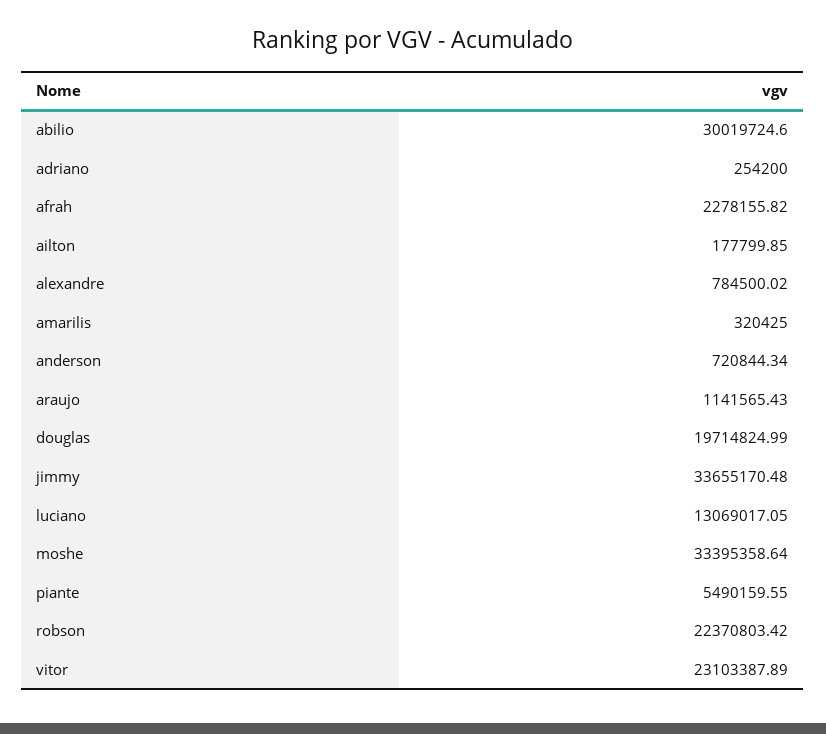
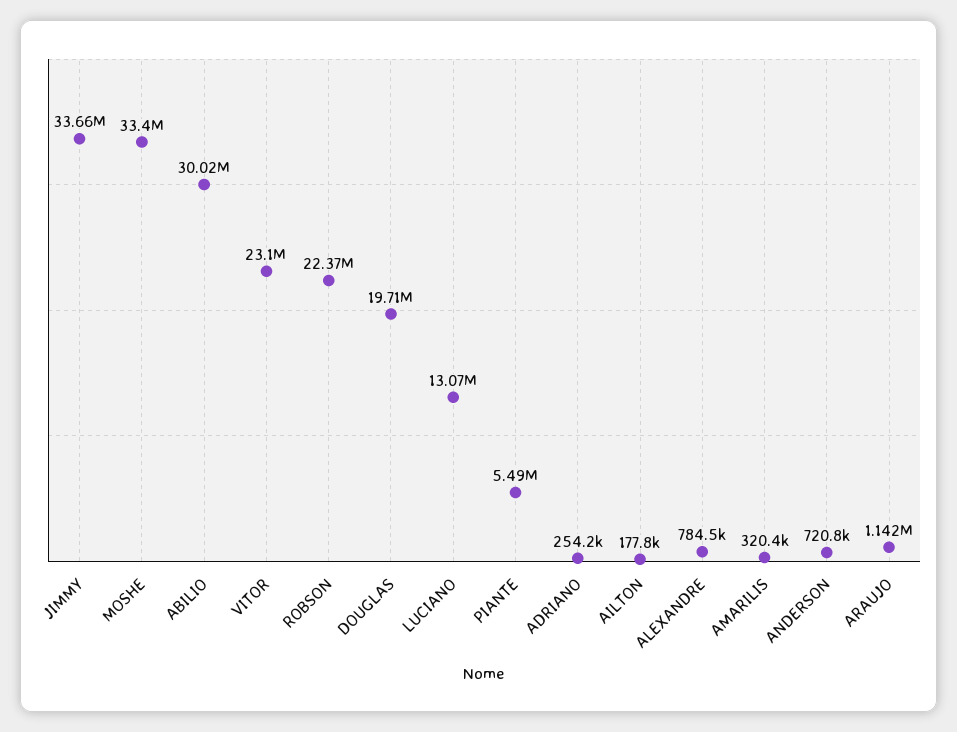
  {
    "abilio": 30019724.6,
    "adriano": 254200,
-   "afrah": 2278155.82,
    "ailton": 177799.85,
    "alexandre": 784500.02,
    "amarilis": 320425,
    "anderson": 720844.34,
    "araujo": 1141565.43,
    "douglas": 19714824.99,
    "jimmy": 33655170.48,
    "luciano": 13069017.05,
    "moshe": 33395358.64,
    "piante": 5490159.55,
    "robson": 22370803.42,
    "vitor": 23103387.89
  }

